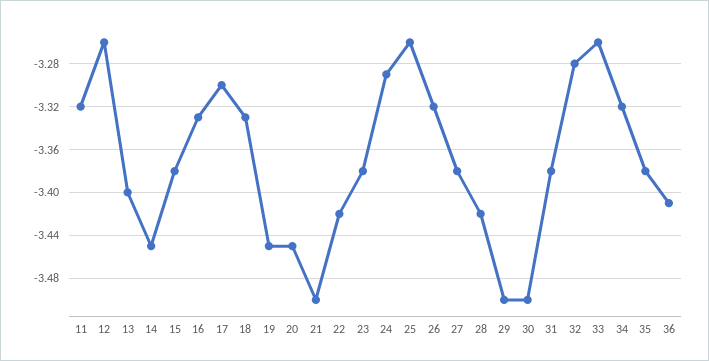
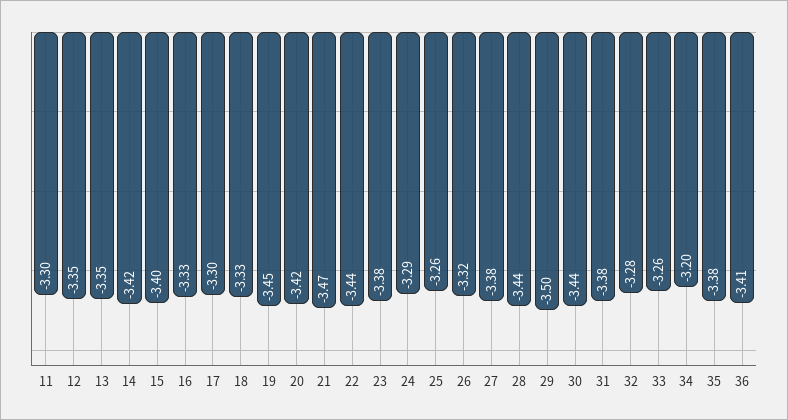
  {
-   "11": -3.32,
+   "11": -3.3,
-   "12": -3.26,
+   "12": -3.35,
-   "13": -3.4,
+   "13": -3.35,
-   "14": -3.45,
+   "14": -3.42,
-   "15": -3.38,
+   "15": -3.4,
    "16": -3.33,
    "17": -3.3,
    "18": -3.33,
    "19": -3.45,
-   "20": -3.45,
+   "20": -3.42,
-   "21": -3.5,
+   "21": -3.47,
-   "22": -3.42,
+   "22": -3.44,
    "23": -3.38,
    "24": -3.29,
    "25": -3.26,
    "26": -3.32,
    "27": -3.38,
-   "28": -3.42,
+   "28": -3.44,
    "29": -3.5,
-   "30": -3.5,
+   "30": -3.44,
    "31": -3.38,
    "32": -3.28,
    "33": -3.26,
-   "34": -3.32,
+   "34": -3.2,
    "35": -3.38,
    "36": -3.41
  }

